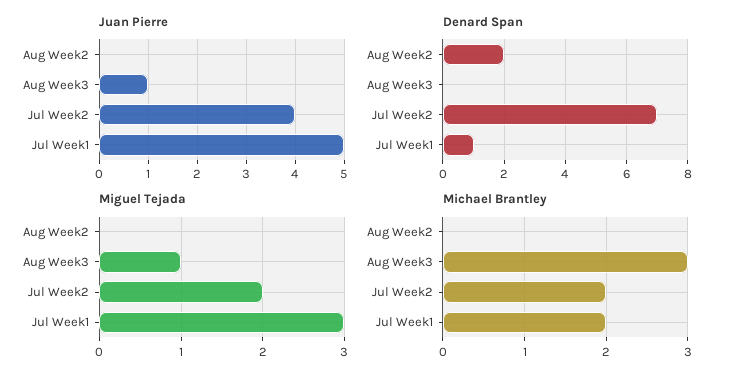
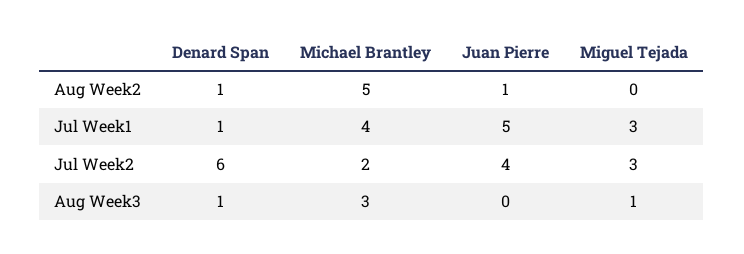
  {
    "Juan Pierre": {
-     "Aug Week2": 0,
+     "Aug Week2": 1,
-     "Aug Week3": 1,
+     "Aug Week3": 0,
      "Jul Week2": 4,
      "Jul Week1": 5
    },
    "Denard Span": {
-     "Aug Week2": 2,
+     "Aug Week2": 1,
-     "Aug Week3": 0,
+     "Aug Week3": 1,
-     "Jul Week2": 7,
+     "Jul Week2": 6,
      "Jul Week1": 1
    },
    "Miguel Tejada": {
      "Aug Week2": 0,
      "Aug Week3": 1,
-     "Jul Week2": 2,
+     "Jul Week2": 3,
      "Jul Week1": 3
    },
    "Michael Brantley": {
-     "Aug Week2": 0,
+     "Aug Week2": 5,
      "Aug Week3": 3,
      "Jul Week2": 2,
-     "Jul Week1": 2
+     "Jul Week1": 4
    }
  }

